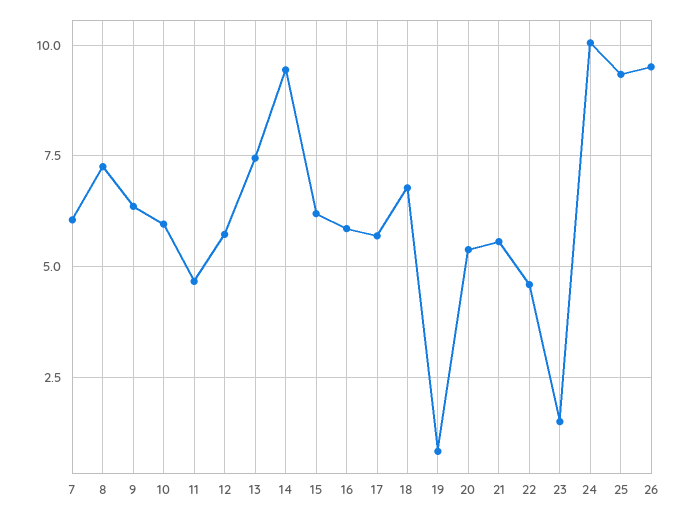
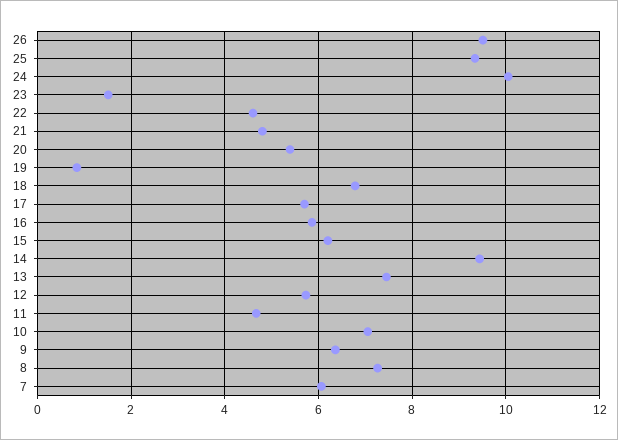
  {
    "7": 6,
    "8": 7.2,
    "9": 6.4,
-   "10": 6,
+   "10": 7,
    "11": 4.6,
    "12": 5.8,
    "13": 7.4,
    "14": 9.4,
    "15": 6.2,
    "16": 5.8,
    "17": 5.8,
    "18": 6.8,
    "19": 0.8,
    "20": 5.4,
-   "21": 5.5,
+   "21": 4.8,
    "22": 4.6,
    "23": 1.6,
    "24": 10,
    "25": 9.4,
    "26": 9.6
  }

